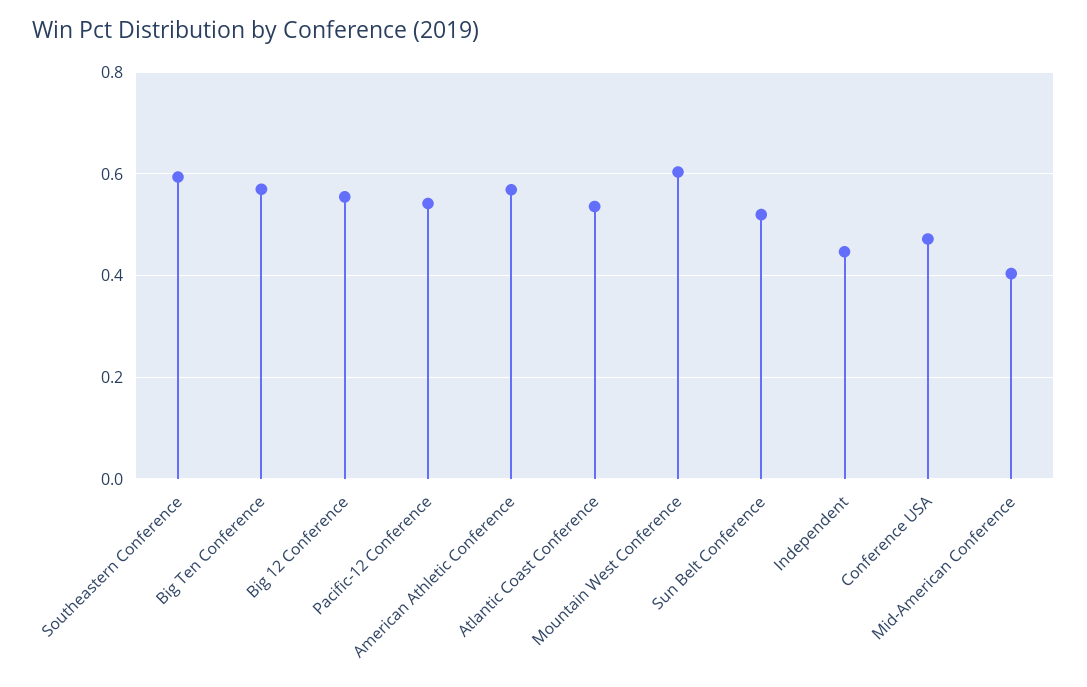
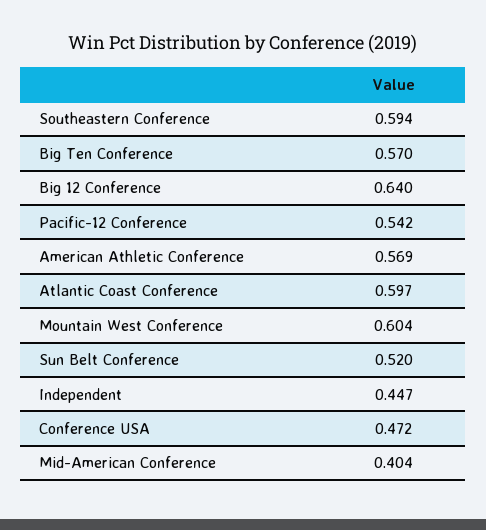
  {
    "Southeastern Conference": 0.594,
    "Big Ten Conference": 0.57,
-   "Big 12 Conference": 0.56,
+   "Big 12 Conference": 0.64,
    "Pacific-12 Conference": 0.542,
    "American Athletic Conference": 0.569,
-   "Atlantic Coast Conference": 0.54,
+   "Atlantic Coast Conference": 0.597,
    "Mountain West Conference": 0.604,
    "Sun Belt Conference": 0.52,
    "Independent": 0.447,
    "Conference USA": 0.472,
    "Mid-American Conference": 0.404
  }

